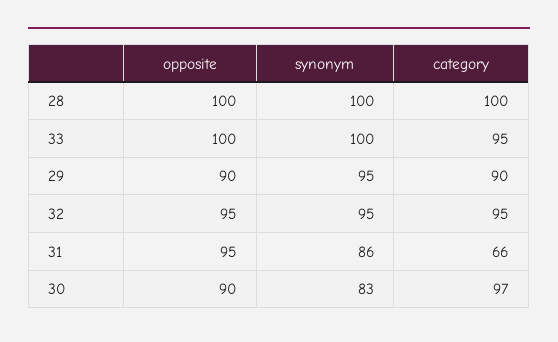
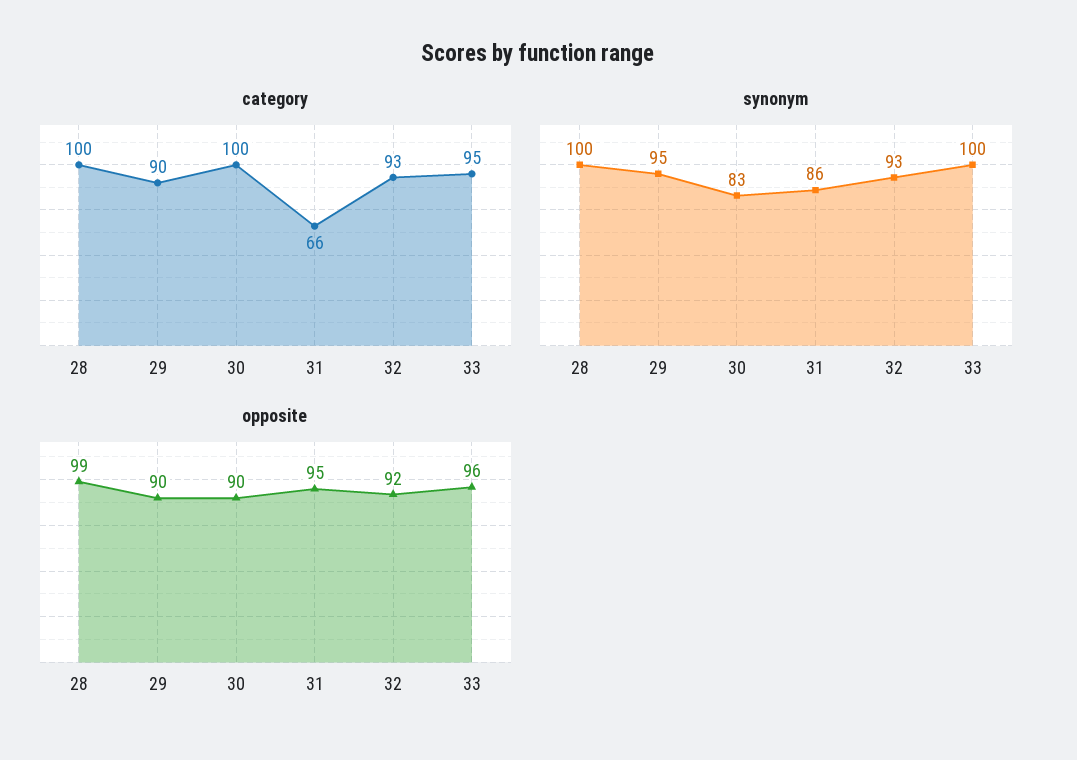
  {
    "opposite": {
-     "28": 100,
+     "28": 99,
-     "33": 100,
+     "33": 96,
      "29": 90,
-     "32": 95,
+     "32": 92,
      "31": 95,
      "30": 90
    },
    "synonym": {
      "28": 100,
      "33": 100,
      "29": 95,
-     "32": 95,
+     "32": 93,
      "31": 86,
      "30": 83
    },
    "category": {
      "28": 100,
      "33": 95,
      "29": 90,
-     "32": 95,
+     "32": 93,
      "31": 66,
-     "30": 97
+     "30": 100
    }
  }

